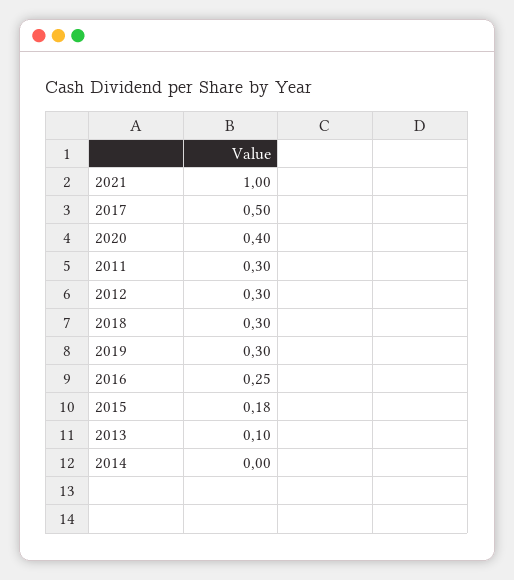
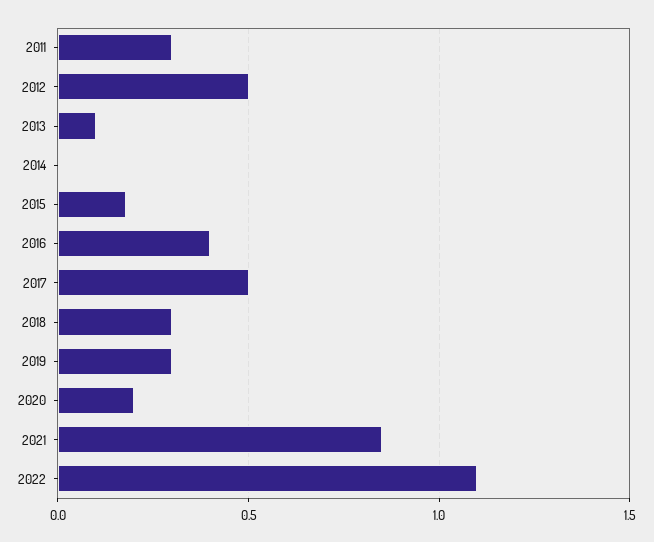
  {
-   "2021": 1,
+   "2021": 0.85,
    "2017": 0.5,
-   "2020": 0.4,
+   "2020": 0.2,
    "2011": 0.3,
-   "2012": 0.3,
+   "2012": 0.5,
    "2018": 0.3,
    "2019": 0.3,
-   "2016": 0.25,
+   "2016": 0.4,
    "2015": 0.18,
    "2013": 0.1,
-   "2014": 0
+   "2014": 0,
+   "2022": 1.1
  }

